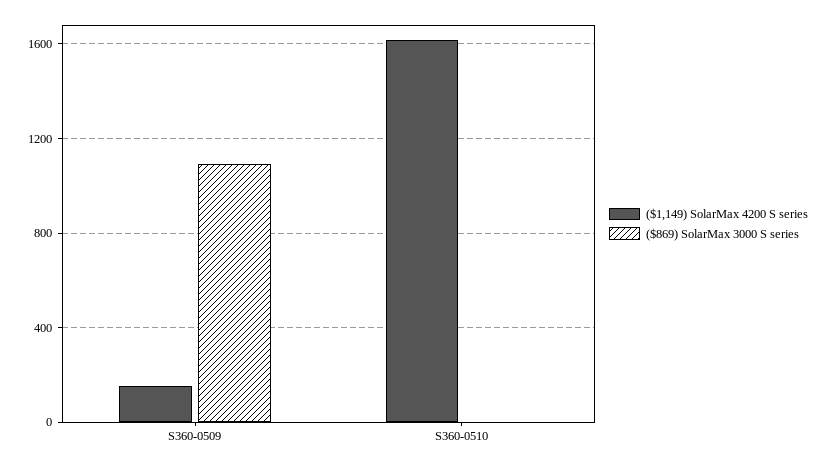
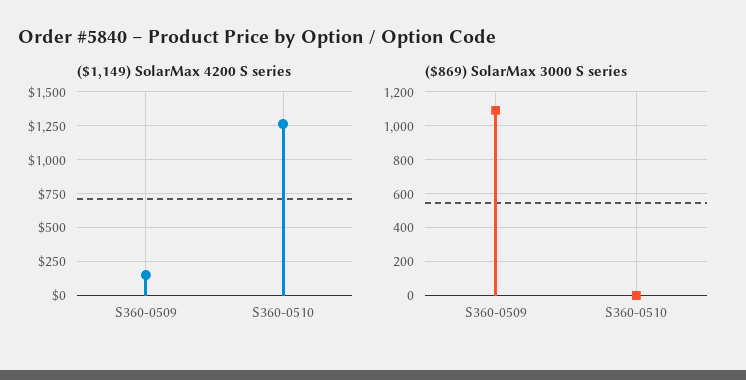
  {
    "($1,149) SolarMax 4200 S series": {
      "S360-0509": 150,
-     "S360-0510": 1600
+     "S360-0510": 1250
    },
    "($869) SolarMax 3000 S series": {
      "S360-0509": 1100,
      "S360-0510": 0
    }
  }

